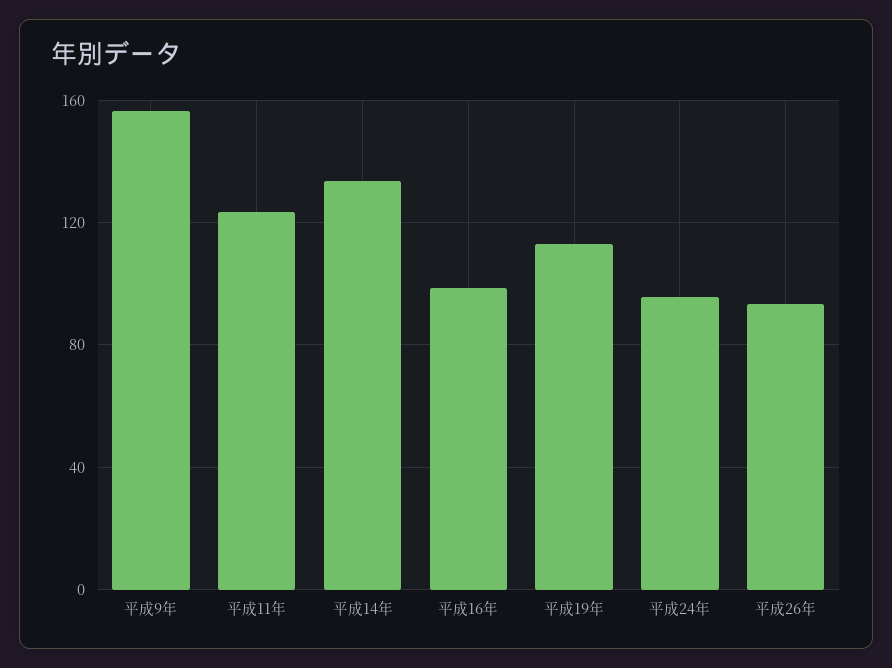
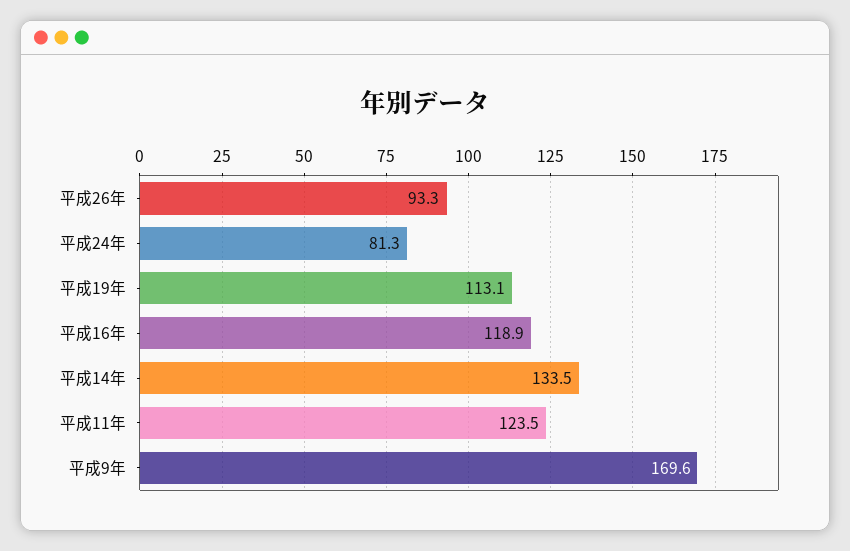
  {
-   "平成9年": 155,
+   "平成9年": 169.6,
    "平成11年": 123.5,
    "平成14年": 133.5,
-   "平成16年": 100,
+   "平成16年": 118.9,
    "平成19年": 113.1,
-   "平成24年": 95,
+   "平成24年": 81.3,
    "平成26年": 93.3
  }

